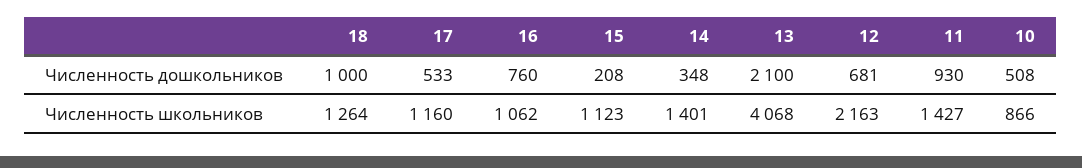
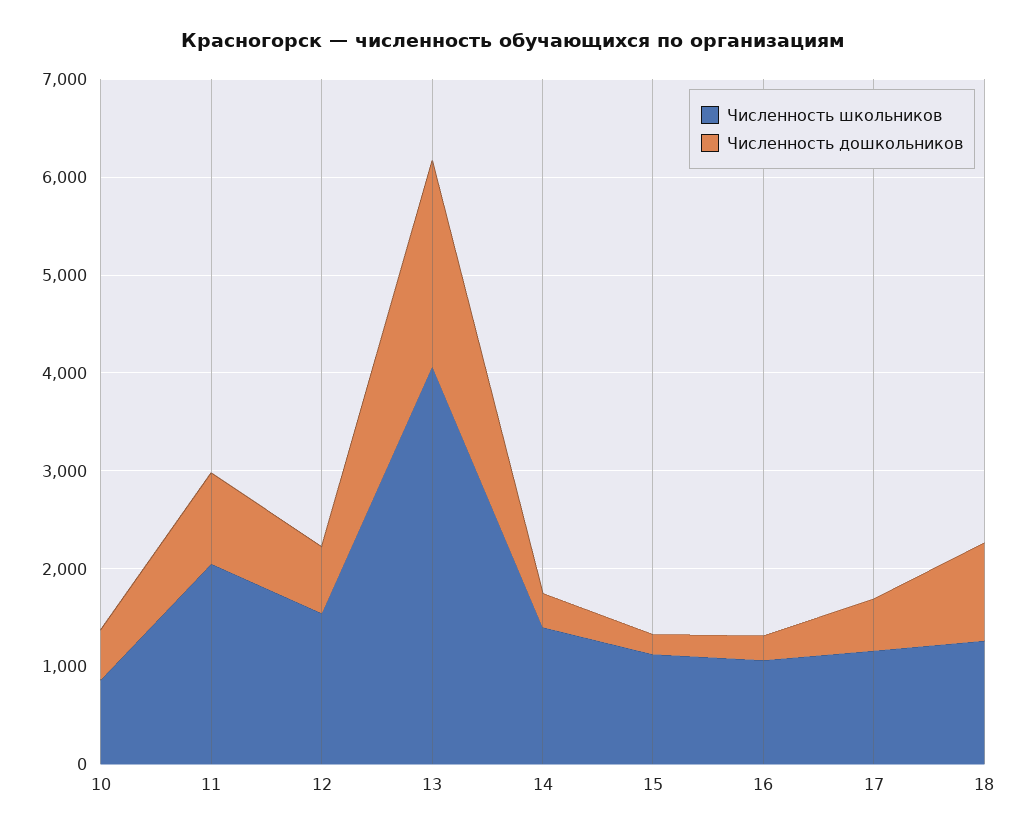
  {
    "Численность дошкольников": {
      "18": 1000,
      "17": 533,
-     "16": 760,
+     "16": 200,
      "15": 208,
      "14": 348,
      "13": 2100,
      "12": 681,
      "11": 930,
      "10": 508
    },
    "Численность школьников": {
      "18": 1264,
      "17": 1160,
      "16": 1062,
      "15": 1123,
      "14": 1401,
      "13": 4068,
-     "12": 2163,
+     "12": 1600,
-     "11": 1427,
+     "11": 2000,
      "10": 866
    }
  }

